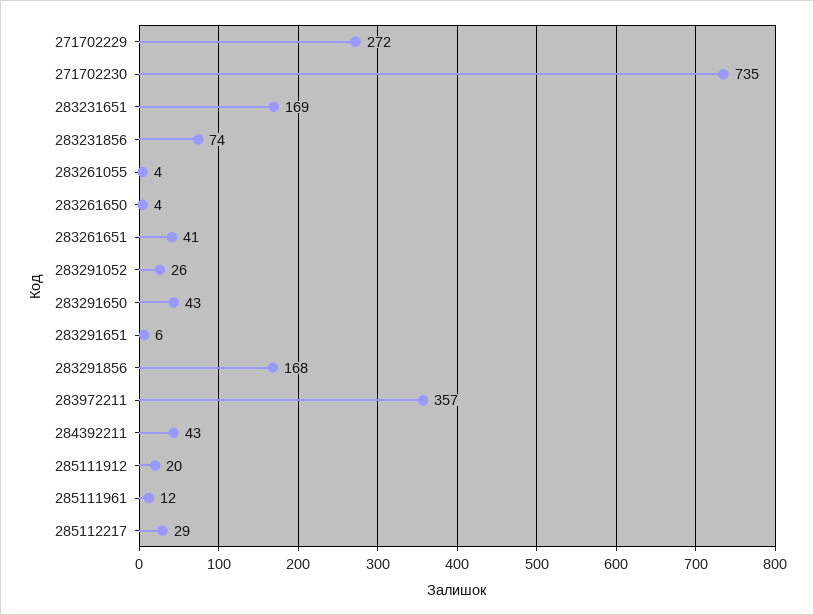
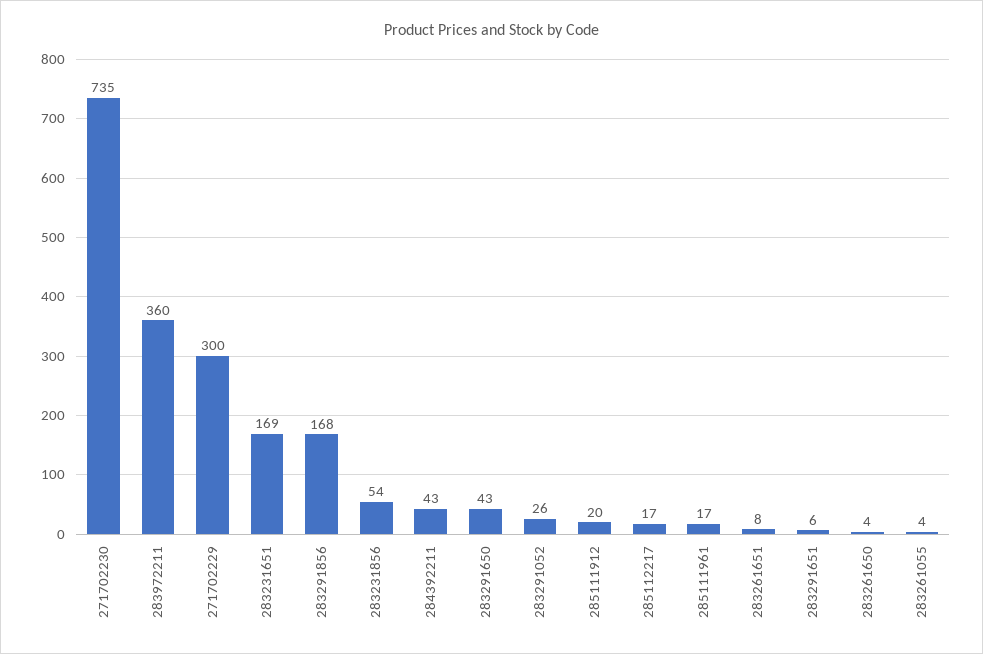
  {
-   "271702229": 272,
+   "271702229": 300,
    "271702230": 735,
    "283231651": 169,
-   "283231856": 74,
+   "283231856": 54,
    "283261055": 4,
    "283261650": 4,
-   "283261651": 41,
+   "283261651": 8,
    "283291052": 26,
    "283291650": 43,
    "283291651": 6,
    "283291856": 168,
-   "283972211": 357,
+   "283972211": 360,
    "284392211": 43,
    "285111912": 20,
-   "285111961": 12,
+   "285111961": 17,
-   "285112217": 29
+   "285112217": 17
  }

